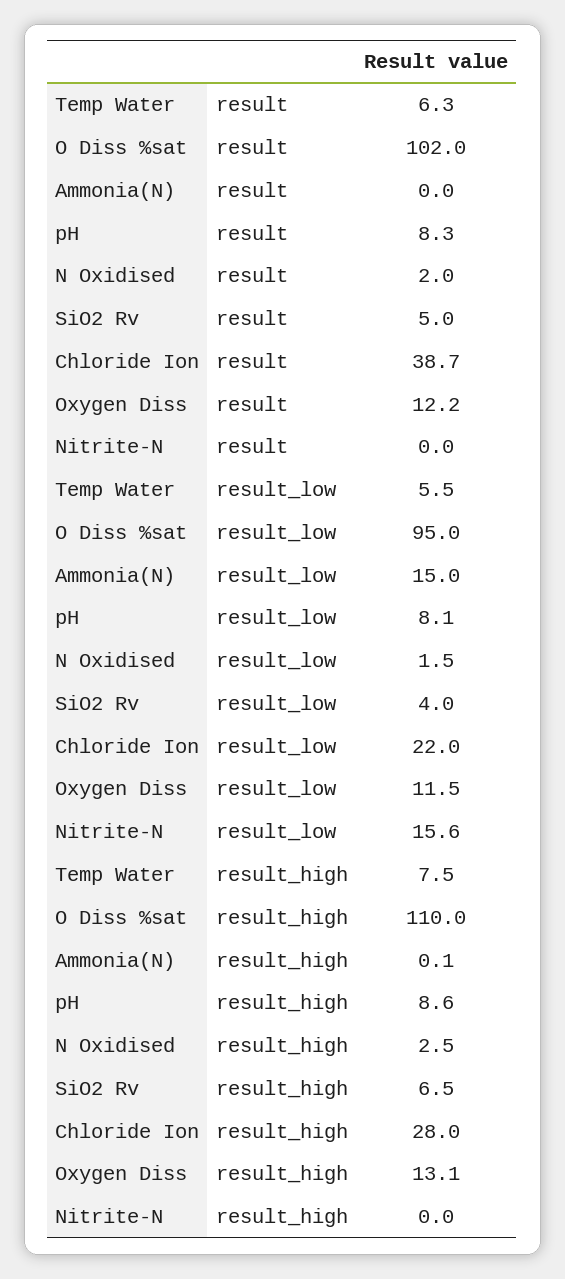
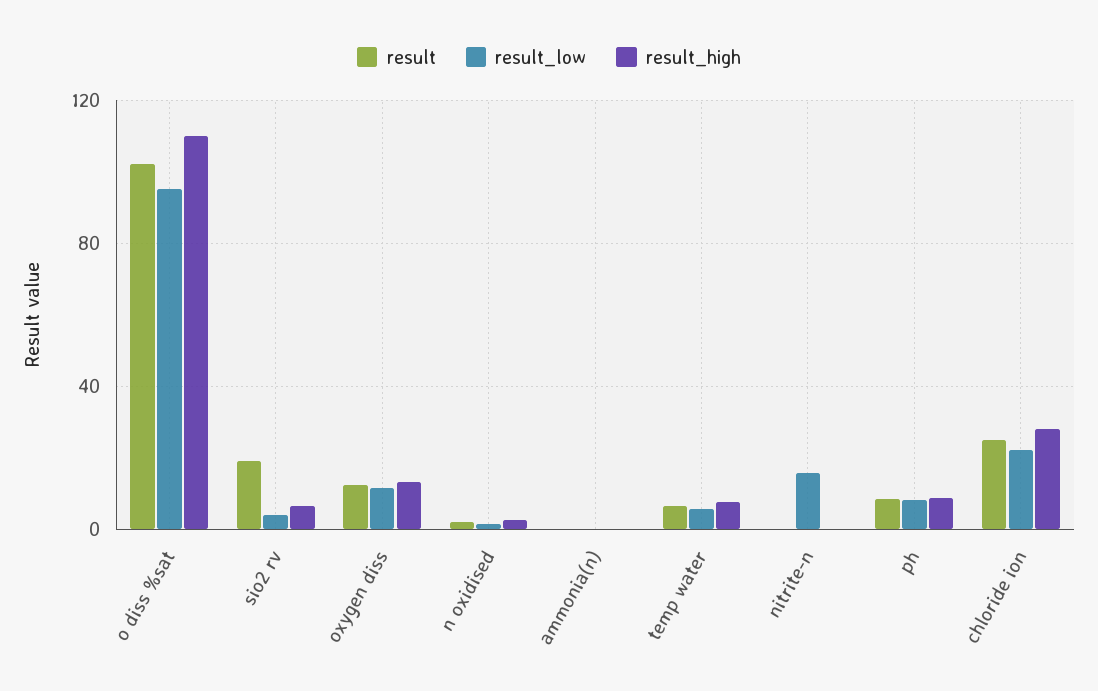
  {
    "result": {
      "Temp Water": 6.3,
      "O Diss %sat": 102,
      "Ammonia(N)": 0,
      "pH": 8.3,
      "N Oxidised": 2,
-     "SiO2 Rv": 5,
+     "SiO2 Rv": 20,
-     "Chloride Ion": 38.7,
+     "Chloride Ion": 25,
      "Oxygen Diss": 12.2,
      "Nitrite-N": 0
    },
    "result_low": {
      "Temp Water": 5.5,
      "O Diss %sat": 95,
-     "Ammonia(N)": 15,
+     "Ammonia(N)": 0,
      "pH": 8.1,
      "N Oxidised": 1.5,
      "SiO2 Rv": 4,
      "Chloride Ion": 22,
      "Oxygen Diss": 11.5,
      "Nitrite-N": 15.6
    },
    "result_high": {
      "Temp Water": 7.5,
      "O Diss %sat": 110,
      "Ammonia(N)": 0.1,
      "pH": 8.6,
      "N Oxidised": 2.5,
      "SiO2 Rv": 6.5,
      "Chloride Ion": 28,
      "Oxygen Diss": 13.1,
      "Nitrite-N": 0
    }
  }

